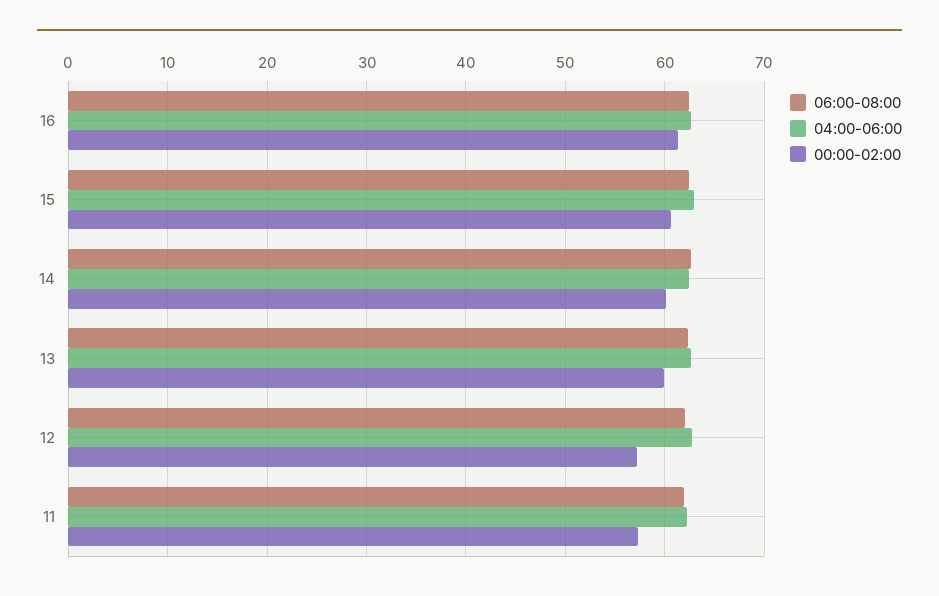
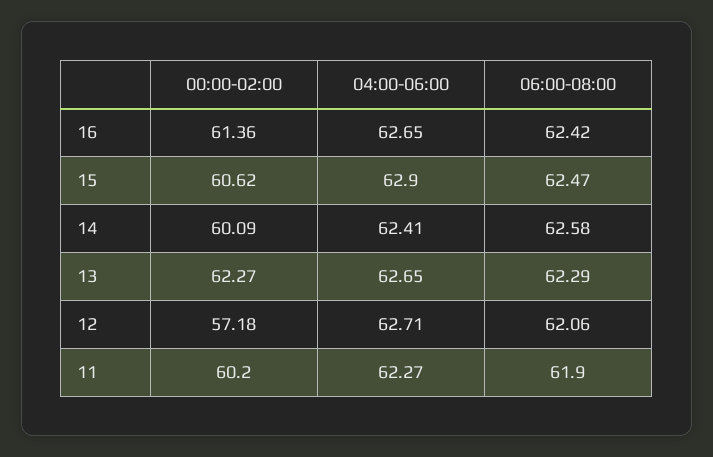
  {
    "06:00-08:00": {
      "16": 62.42,
      "15": 62.47,
      "14": 62.58,
      "13": 62.29,
      "12": 62.06,
      "11": 61.9
    },
    "04:00-06:00": {
      "16": 62.65,
      "15": 62.9,
      "14": 62.41,
      "13": 62.65,
      "12": 62.71,
      "11": 62.27
    },
    "00:00-02:00": {
      "16": 61.36,
      "15": 60.62,
      "14": 60.09,
-     "13": 60,
+     "13": 62.27,
      "12": 57.18,
-     "11": 57
+     "11": 60.2
    }
  }

